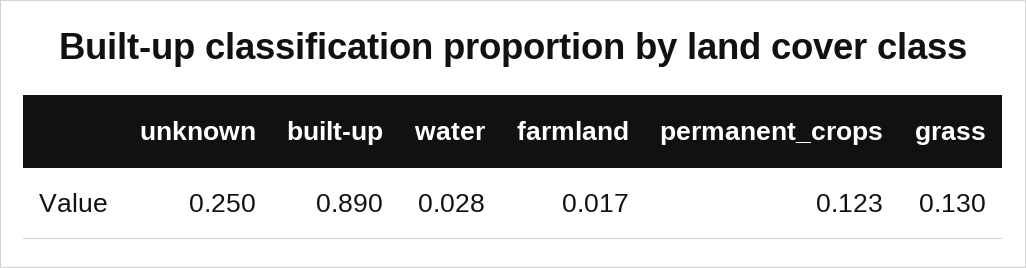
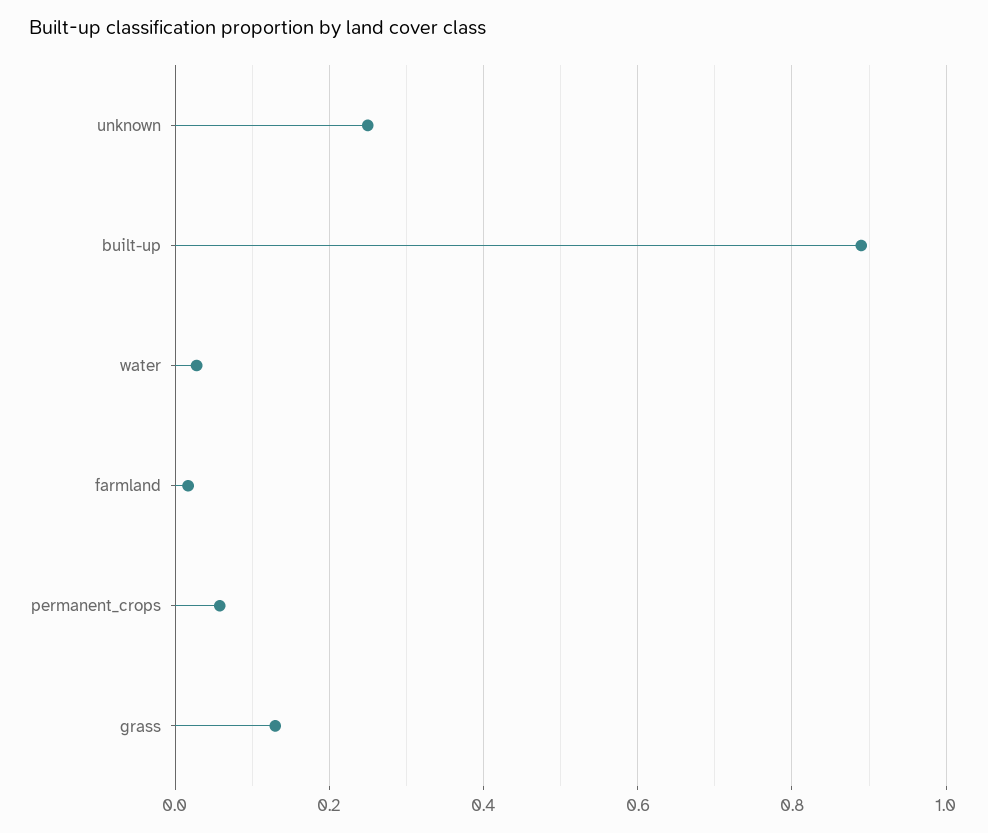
  {
    "unknown": 0.25,
    "built-up": 0.89,
    "water": 0.028,
    "farmland": 0.017,
-   "permanent_crops": 0.123,
+   "permanent_crops": 0.06,
    "grass": 0.13
  }

